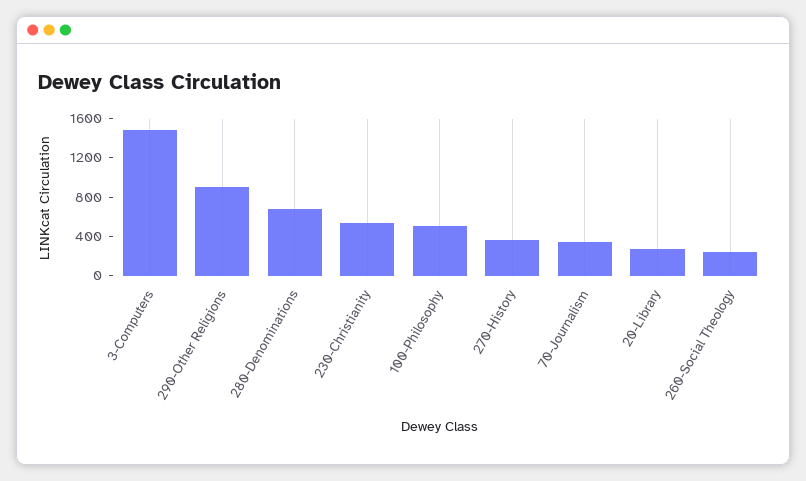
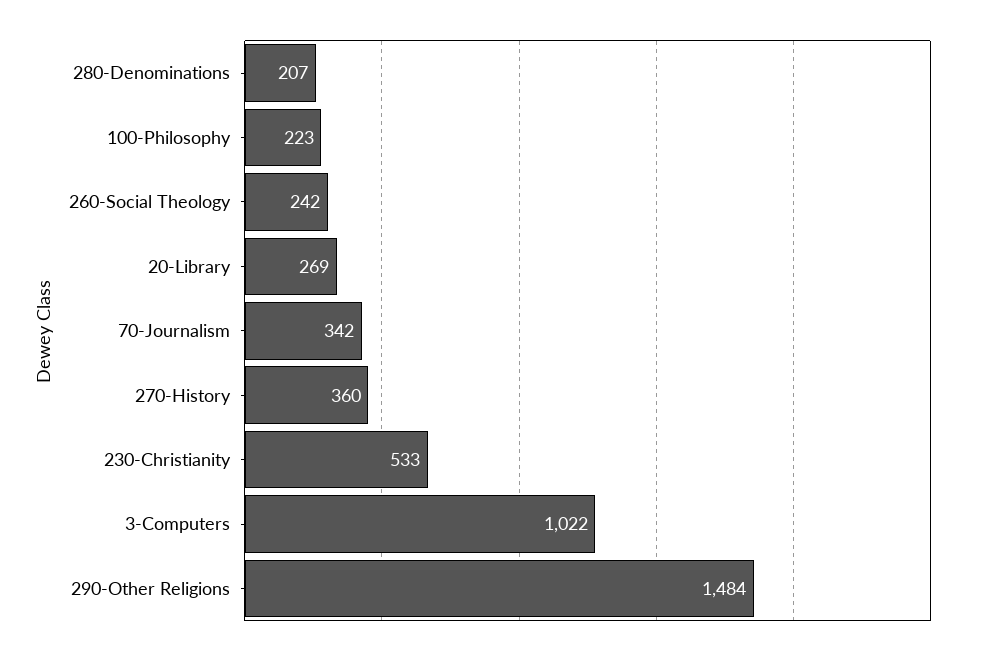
  {
-   "3-Computers": 1500,
+   "3-Computers": 1022,
-   "290-Other Religions": 900,
+   "290-Other Religions": 1484,
-   "280-Denominations": 700,
+   "280-Denominations": 207,
    "230-Christianity": 533,
-   "100-Philosophy": 500,
+   "100-Philosophy": 223,
    "270-History": 360,
    "70-Journalism": 342,
    "20-Library": 269,
    "260-Social Theology": 242
  }

